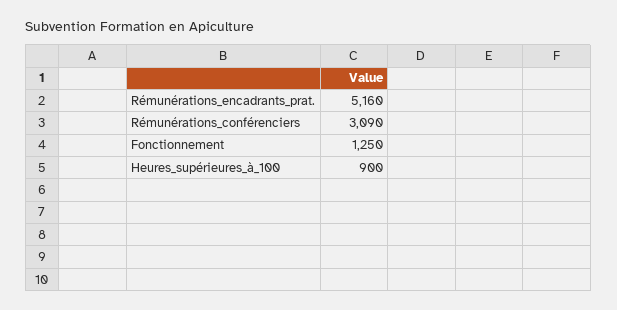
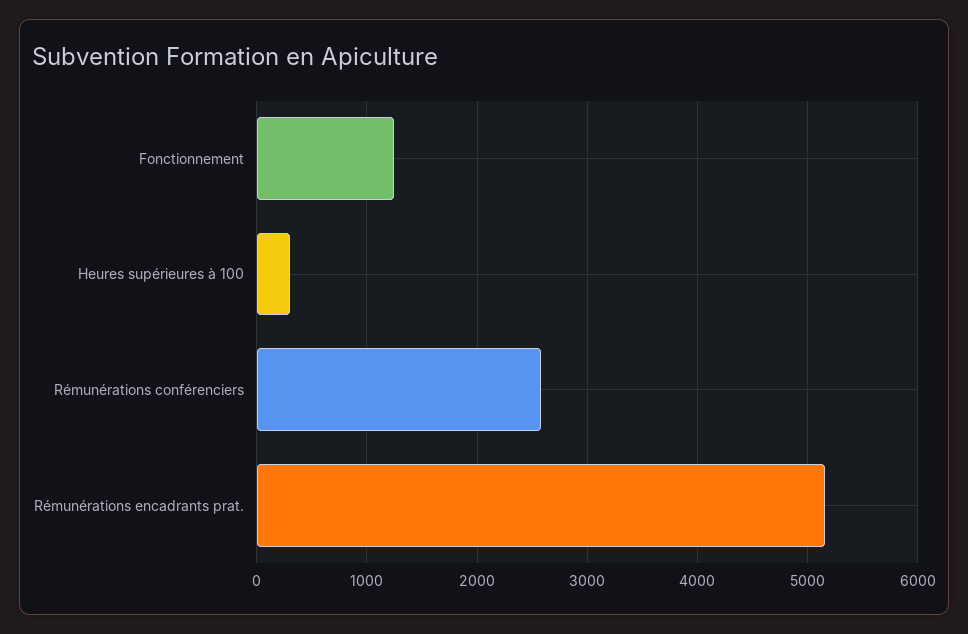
  {
    "Rémunérations_encadrants_prat.": 5160,
-   "Rémunérations_conférenciers": 3090,
+   "Rémunérations_conférenciers": 2600,
    "Fonctionnement": 1250,
-   "Heures_supérieures_à_100": 900
+   "Heures_supérieures_à_100": 300
  }

